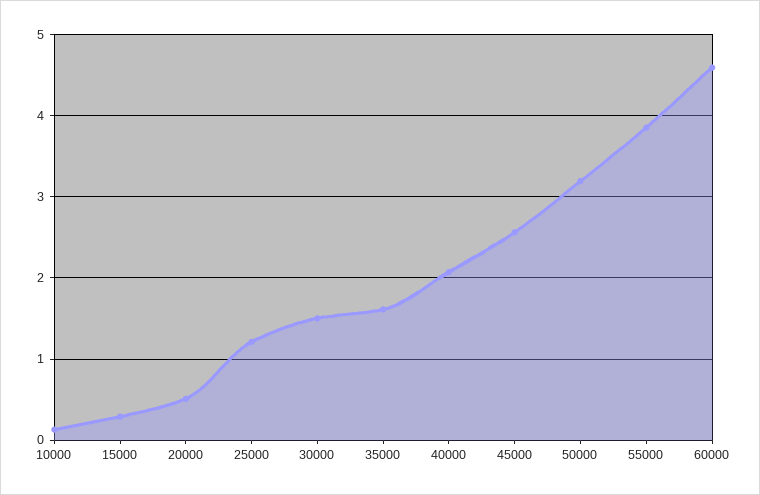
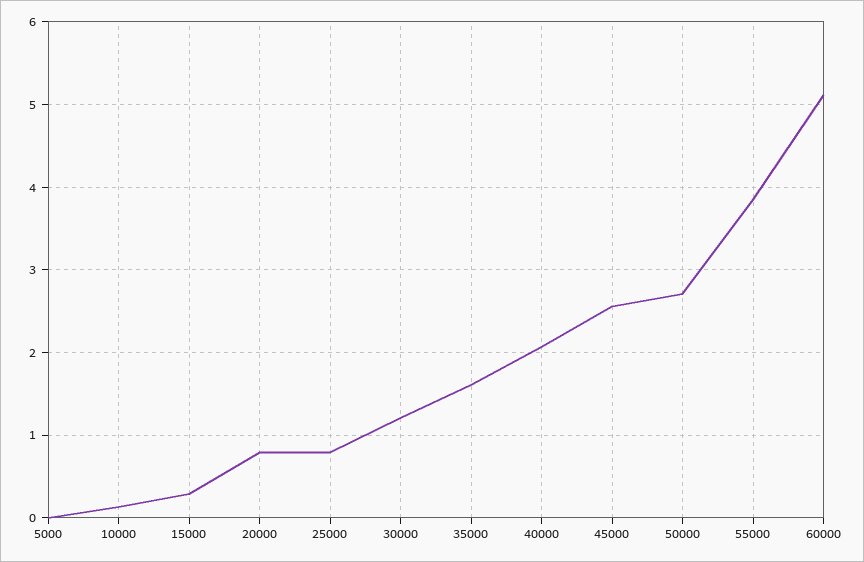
  {
    "10000": 0.1,
    "15000": 0.3,
-   "20000": 0.5,
+   "20000": 0.8,
-   "25000": 1.2,
+   "25000": 0.8,
-   "30000": 1.5,
+   "30000": 1.2,
    "35000": 1.6,
    "40000": 2.1,
    "45000": 2.6,
-   "50000": 3.2,
+   "50000": 2.7,
    "55000": 3.9,
-   "60000": 4.6
+   "60000": 5.1,
+   "5000": 0
  }

